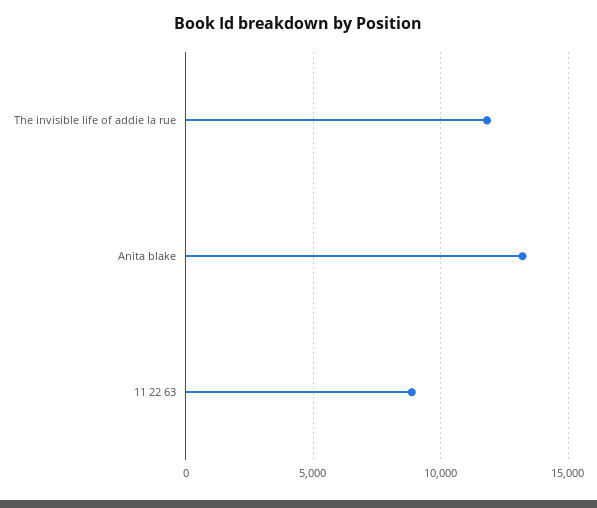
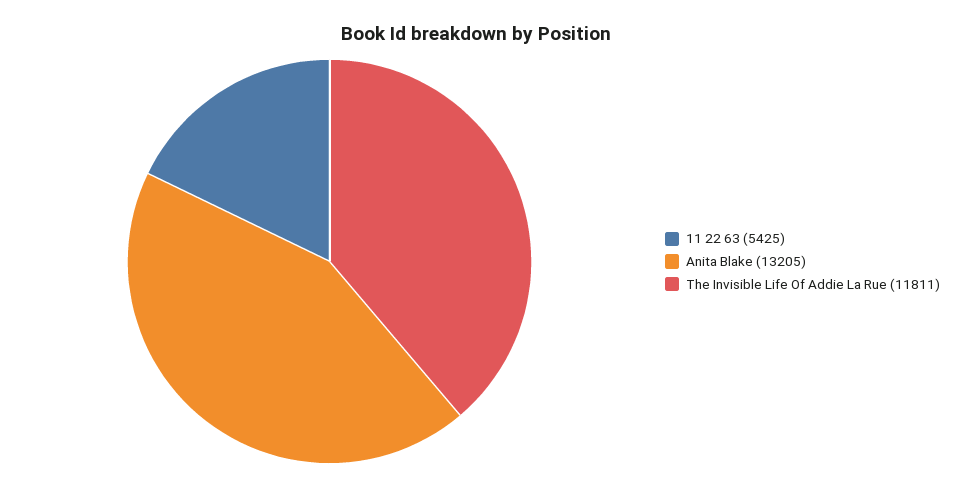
  {
    "The invisible life of addie la rue": 11811,
    "Anita blake": 13205,
-   "11 22 63": 9000
+   "11 22 63": 5425
  }

